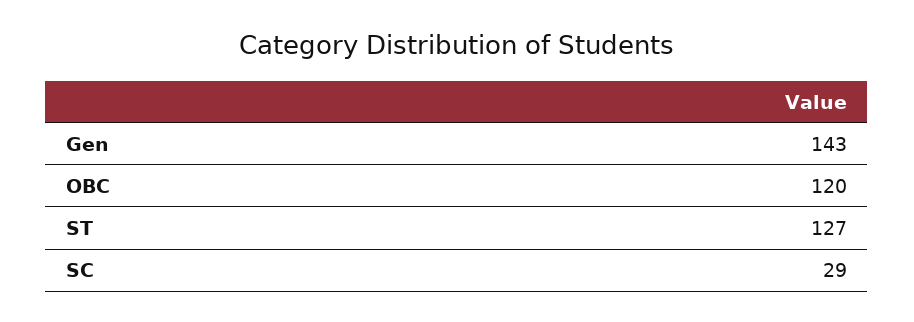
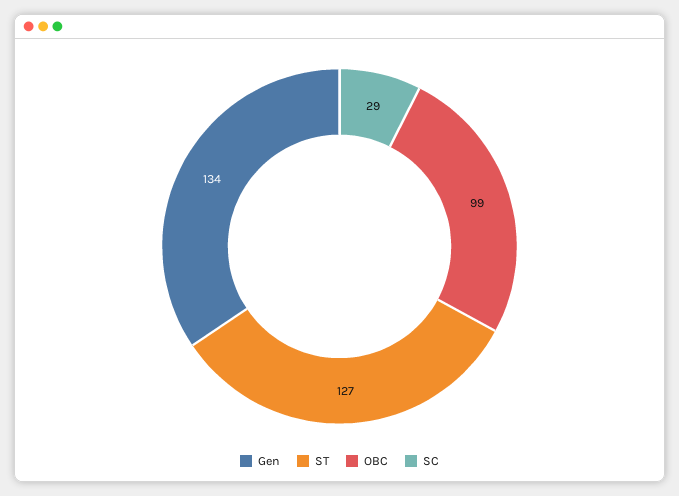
  {
-   "Gen": 143,
+   "Gen": 134,
-   "OBC": 120,
+   "OBC": 99,
    "ST": 127,
    "SC": 29
  }

